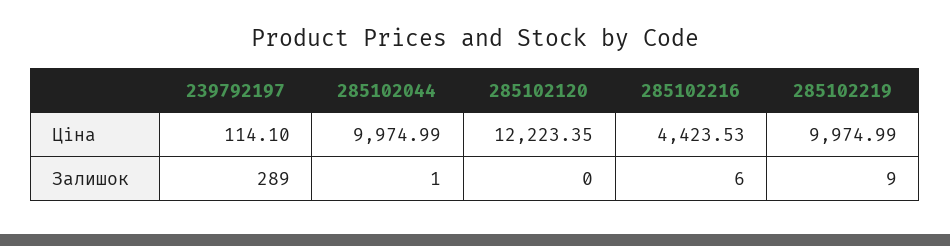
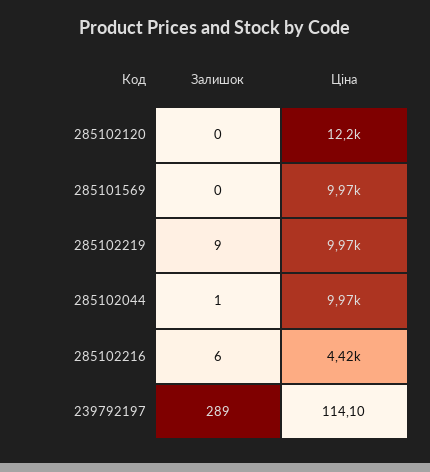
  {
    "239792197": {
      "Ціна": 114.1,
      "Залишок": 289
    },
    "285102044": {
      "Ціна": 9974.99,
      "Залишок": 1
    },
    "285102120": {
      "Ціна": 12223.35,
      "Залишок": 0
    },
    "285102216": {
      "Ціна": 4423.53,
      "Залишок": 6
    },
    "285102219": {
      "Ціна": 9974.99,
      "Залишок": 9
-   }
+   },
+   "285101569": {
+     "Залишок": 0,
+     "Ціна": 9970
+   }
  }

